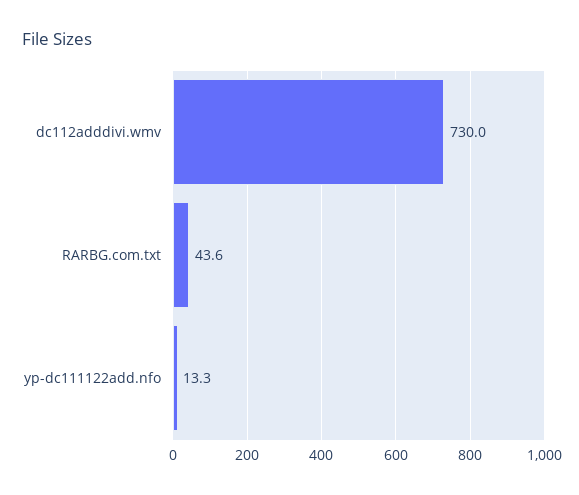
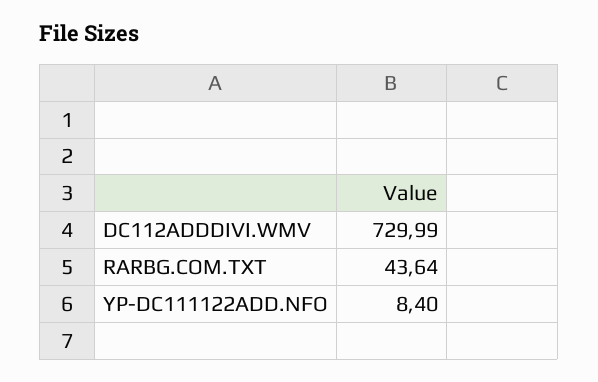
  {
    "dc112adddivi.wmv": 729.99,
    "RARBG.com.txt": 43.64,
-   "yp-dc111122add.nfo": 13.3
+   "yp-dc111122add.nfo": 8.4
  }

